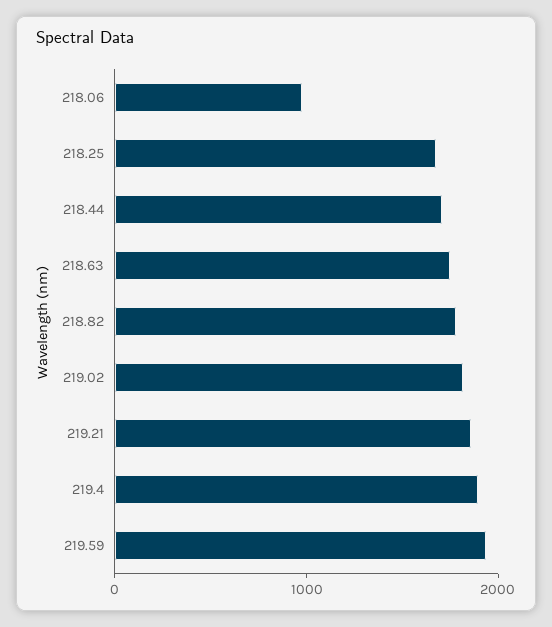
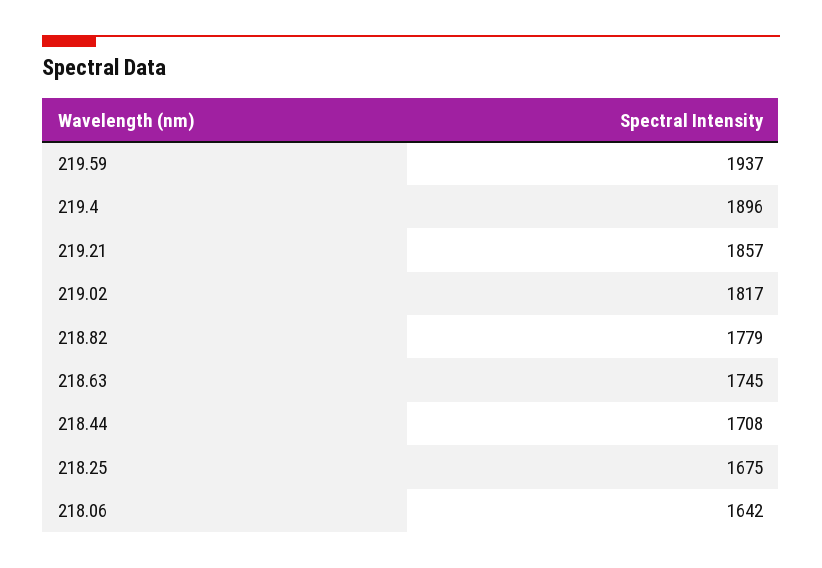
  {
-   "218.06": 1000,
+   "218.06": 1642,
    "218.25": 1675,
    "218.44": 1708,
    "218.63": 1745,
    "218.82": 1779,
    "219.02": 1817,
    "219.21": 1857,
    "219.4": 1896,
    "219.59": 1937
  }

